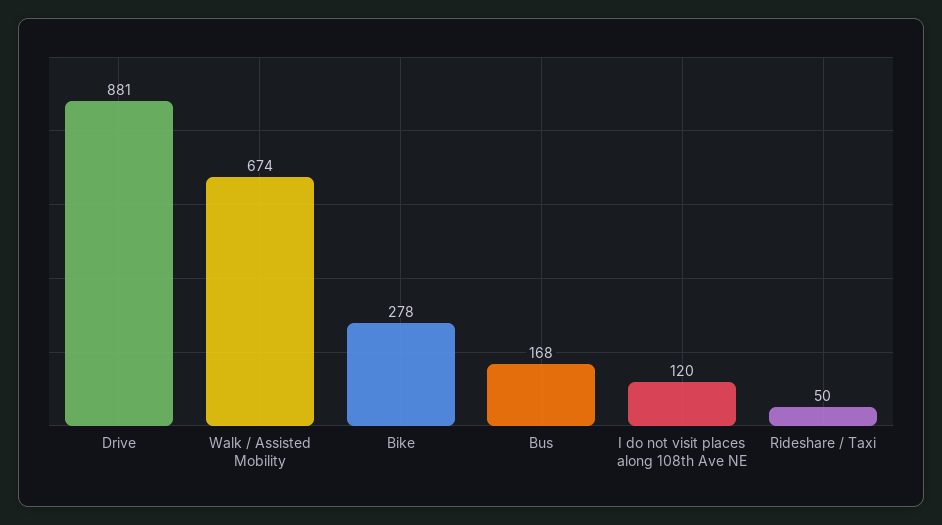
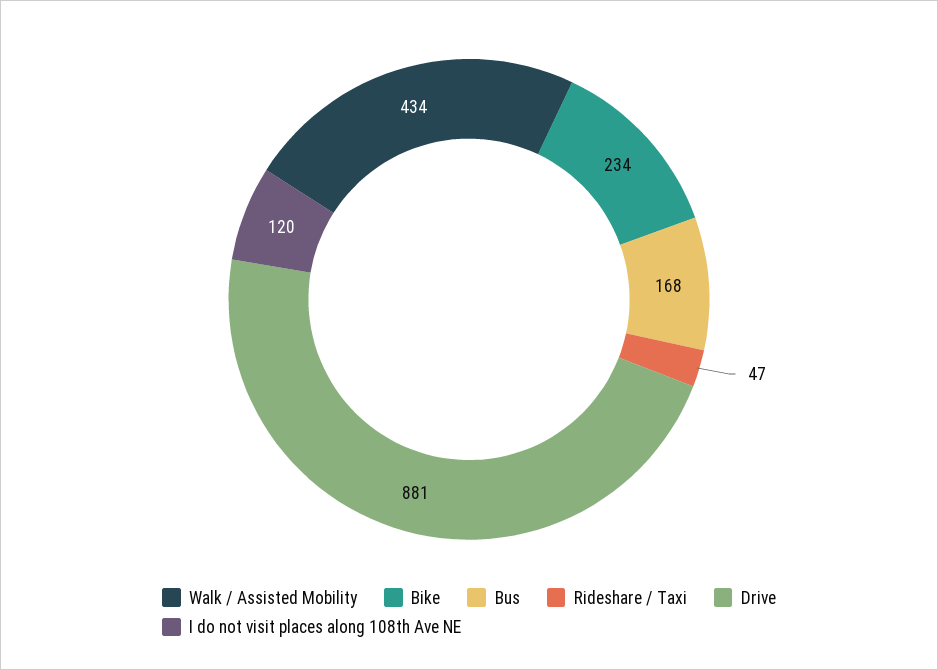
  {
    "Drive": 881,
-   "Walk / Assisted Mobility": 674,
+   "Walk / Assisted Mobility": 434,
-   "Bike": 278,
+   "Bike": 234,
    "Bus": 168,
    "I do not visit places along 108th Ave NE": 120,
-   "Rideshare / Taxi": 50
+   "Rideshare / Taxi": 47
  }

